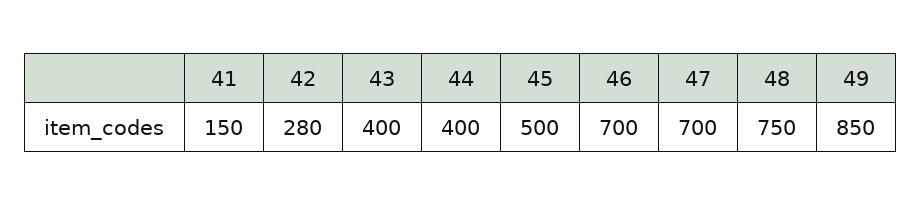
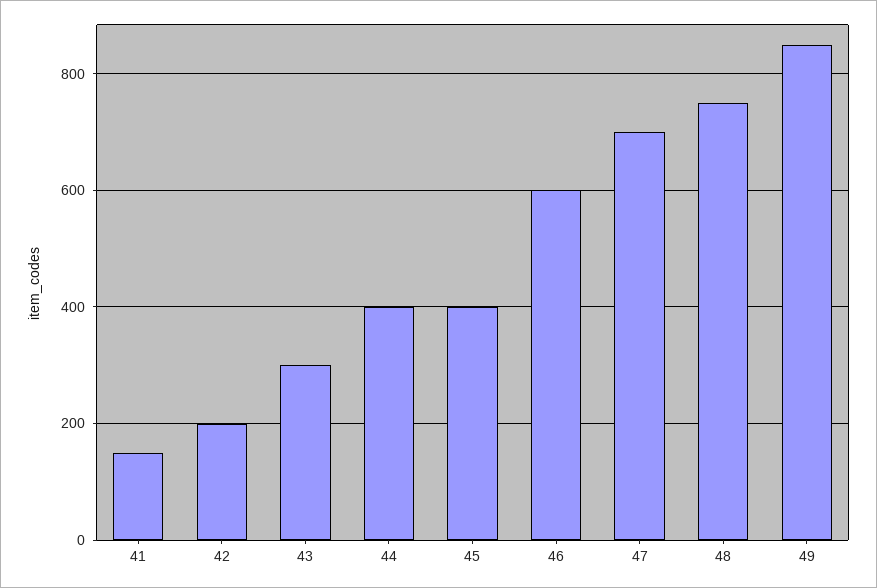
  {
    "41": 150,
-   "42": 280,
+   "42": 200,
-   "43": 400,
+   "43": 300,
    "44": 400,
-   "45": 500,
+   "45": 400,
-   "46": 700,
+   "46": 600,
    "47": 700,
    "48": 750,
    "49": 850
  }

